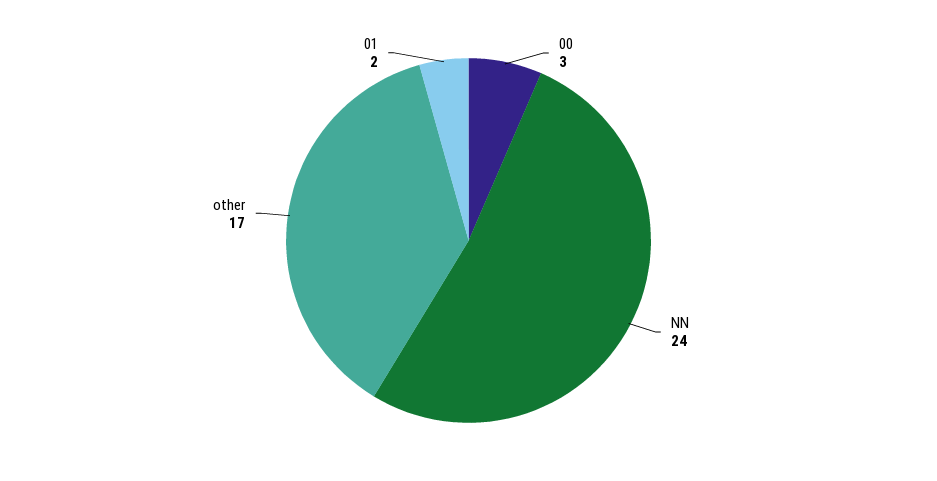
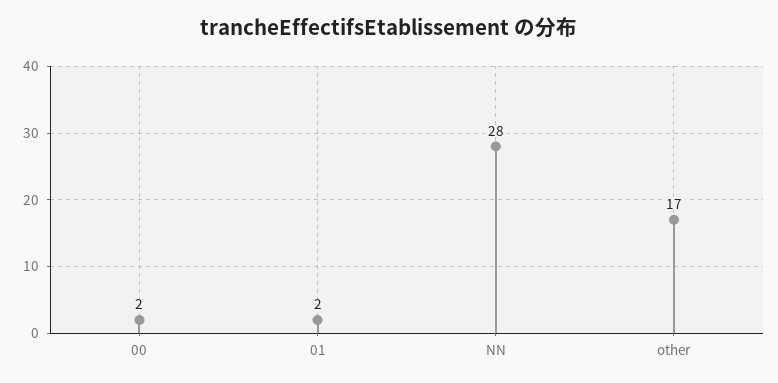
  {
-   "00": 3,
+   "00": 2,
-   "NN": 24,
+   "NN": 28,
    "other": 17,
    "01": 2
  }

